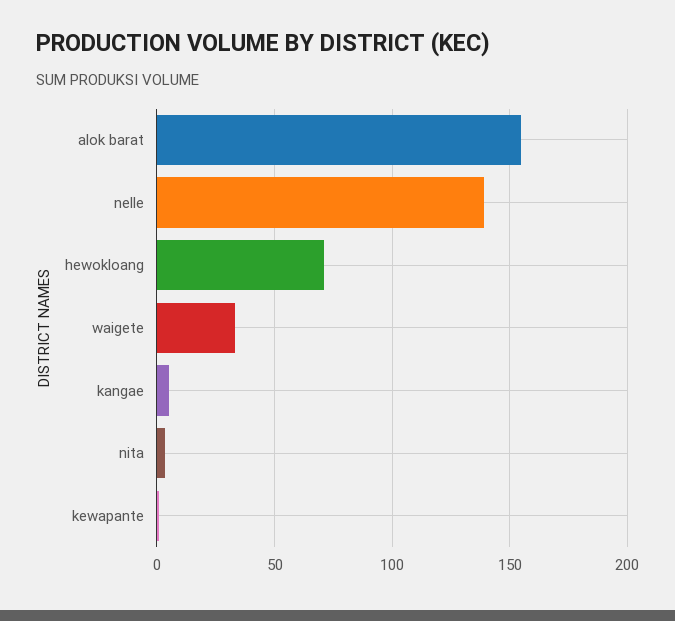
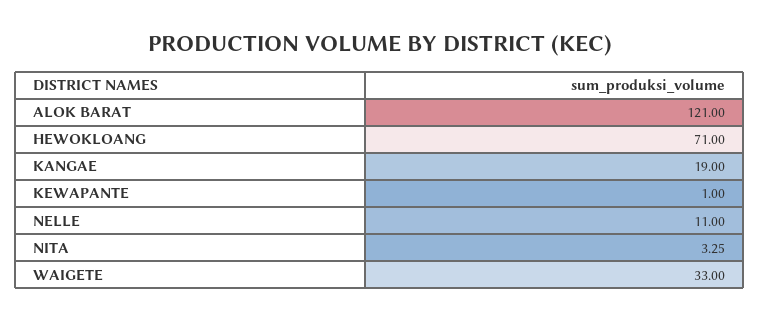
  {
-   "alok barat": 155,
+   "alok barat": 121,
-   "nelle": 140,
+   "nelle": 11,
    "hewokloang": 71,
    "waigete": 33,
-   "kangae": 5,
+   "kangae": 19,
    "nita": 3.25,
    "kewapante": 1
  }

